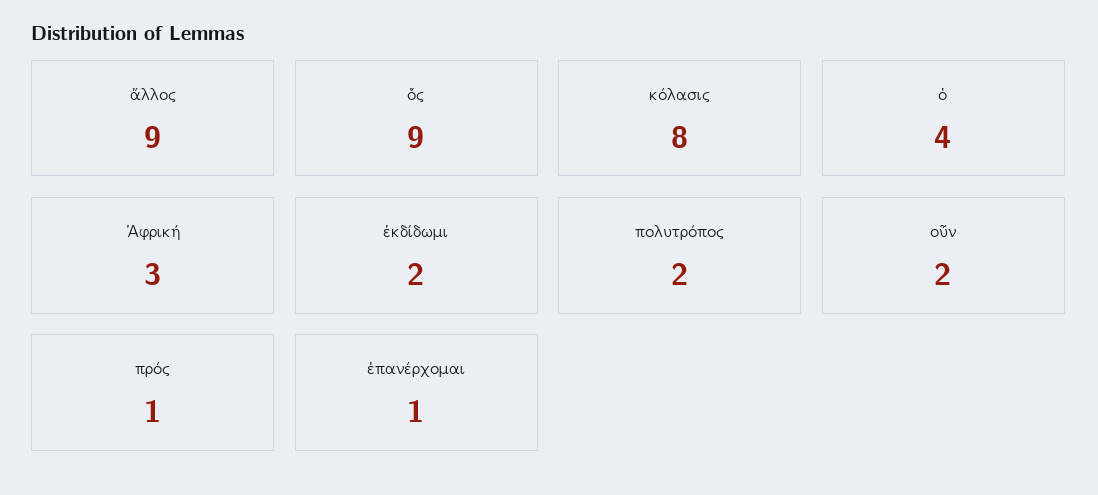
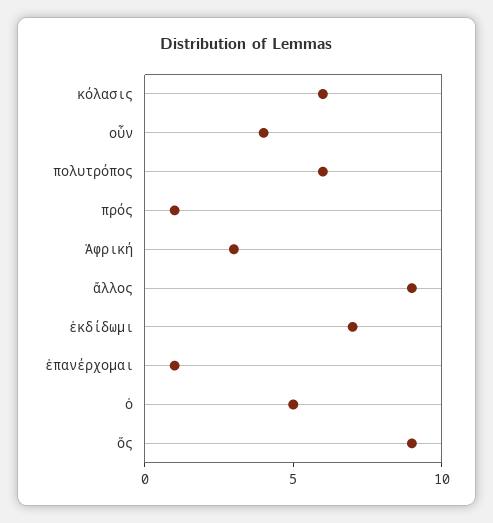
  {
    "ἄλλος": 9,
    "ὅς": 9,
-   "κόλασις": 8,
+   "κόλασις": 6,
-   "ὁ": 4,
+   "ὁ": 5,
    "Ἀφρική": 3,
-   "ἐκδίδωμι": 2,
+   "ἐκδίδωμι": 7,
-   "πολυτρόπος": 2,
+   "πολυτρόπος": 6,
-   "οὖν": 2,
+   "οὖν": 4,
    "πρός": 1,
    "ἐπανέρχομαι": 1
  }

